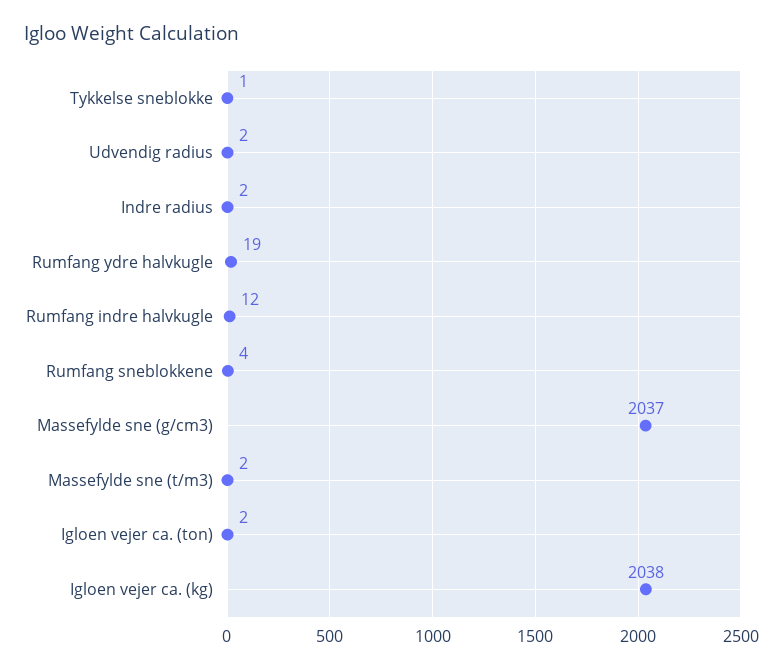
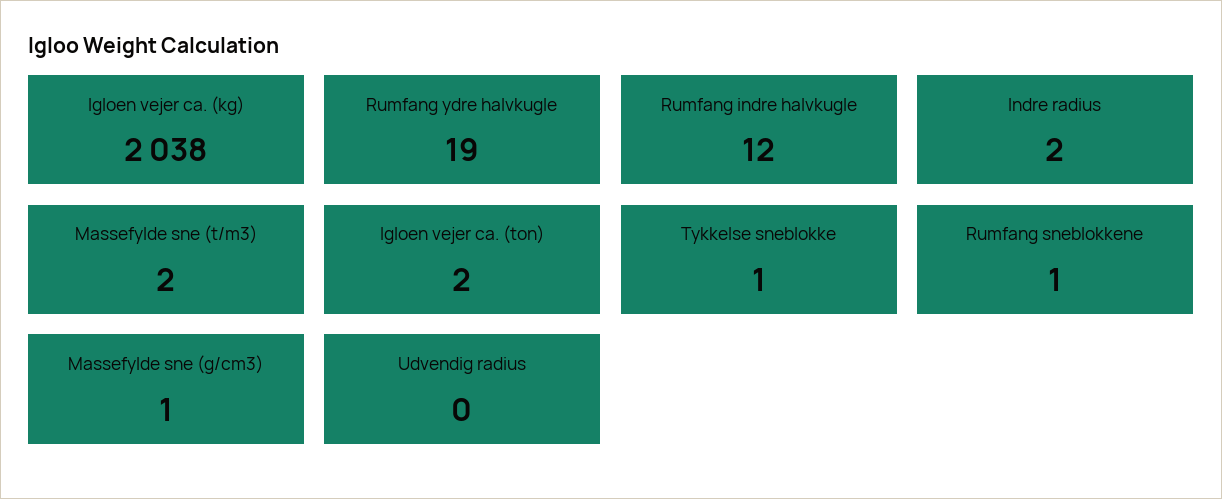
  {
    "Tykkelse sneblokke": 1,
-   "Udvendig radius": 2,
+   "Udvendig radius": 0,
    "Indre radius": 2,
    "Rumfang ydre halvkugle": 19,
    "Rumfang indre halvkugle": 12,
-   "Rumfang sneblokkene": 4,
+   "Rumfang sneblokkene": 1,
-   "Massefylde sne (g/cm3)": 2037,
+   "Massefylde sne (g/cm3)": 1,
    "Massefylde sne (t/m3)": 2,
    "Igloen vejer ca. (ton)": 2,
    "Igloen vejer ca. (kg)": 2038
  }

